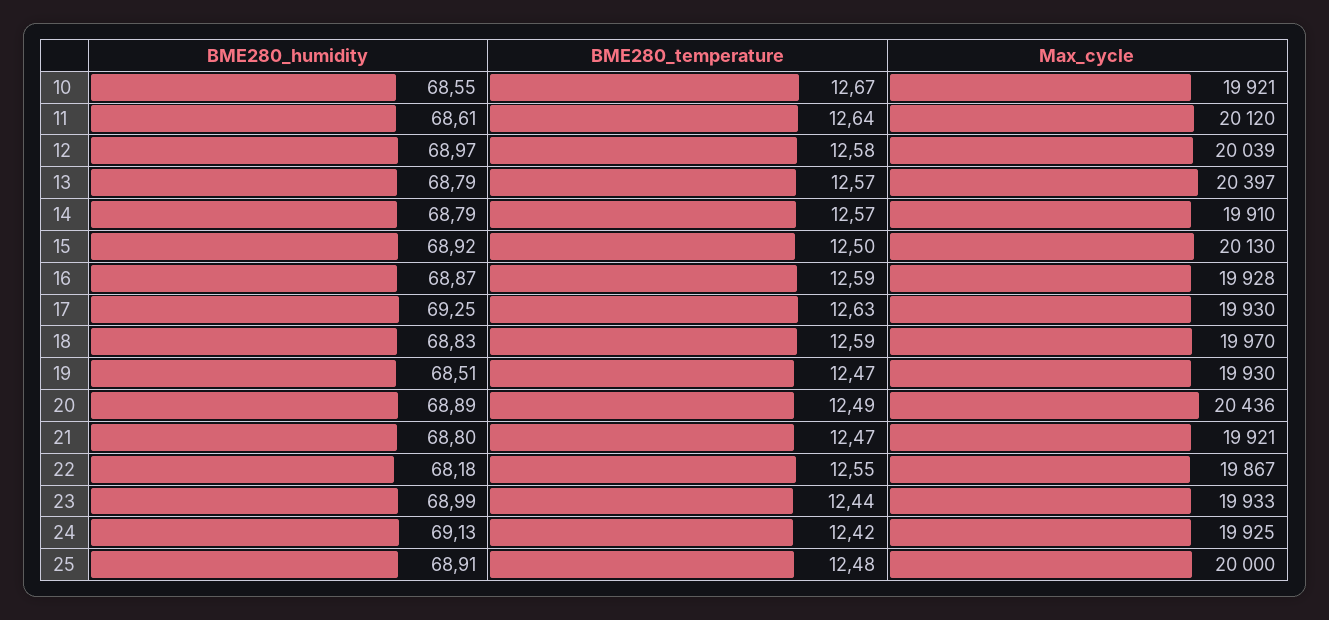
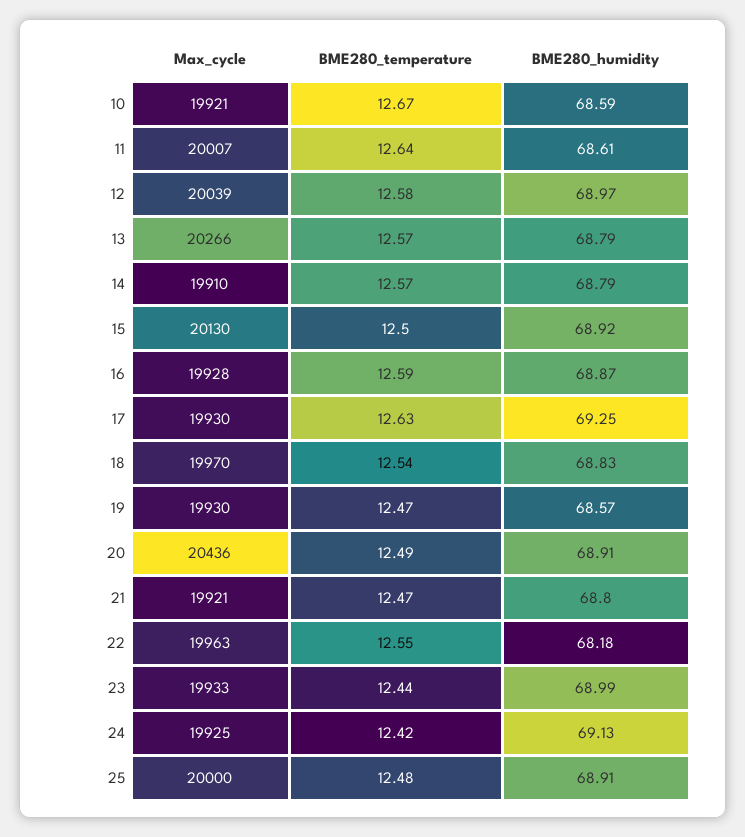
  {
    "BME280_humidity": {
-     "10": 68.55,
+     "10": 68.59,
      "11": 68.61,
      "12": 68.97,
      "13": 68.79,
      "14": 68.79,
      "15": 68.92,
      "16": 68.87,
      "17": 69.25,
      "18": 68.83,
-     "19": 68.51,
+     "19": 68.57,
-     "20": 68.89,
+     "20": 68.91,
      "21": 68.8,
      "22": 68.18,
      "23": 68.99,
      "24": 69.13,
      "25": 68.91
    },
    "BME280_temperature": {
      "10": 12.67,
      "11": 12.64,
      "12": 12.58,
      "13": 12.57,
      "14": 12.57,
      "15": 12.5,
      "16": 12.59,
      "17": 12.63,
-     "18": 12.59,
+     "18": 12.54,
      "19": 12.47,
      "20": 12.49,
      "21": 12.47,
      "22": 12.55,
      "23": 12.44,
      "24": 12.42,
      "25": 12.48
    },
    "Max_cycle": {
      "10": 19921,
-     "11": 20120,
+     "11": 20007,
      "12": 20039,
-     "13": 20397,
+     "13": 20266,
      "14": 19910,
      "15": 20130,
      "16": 19928,
      "17": 19930,
      "18": 19970,
      "19": 19930,
      "20": 20436,
      "21": 19921,
-     "22": 19867,
+     "22": 19963,
      "23": 19933,
      "24": 19925,
      "25": 20000
    }
  }

